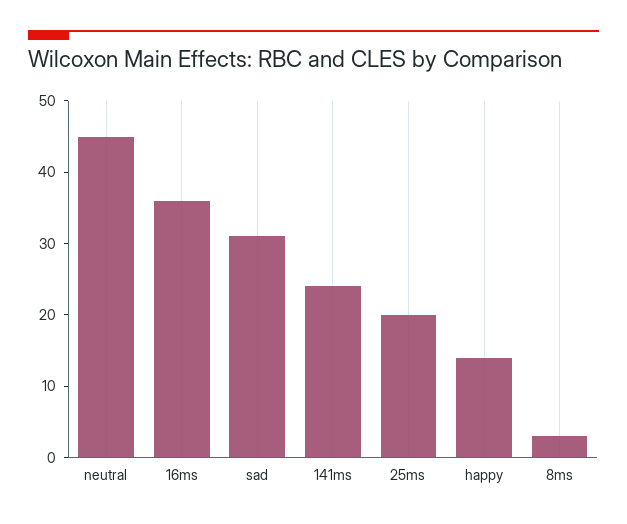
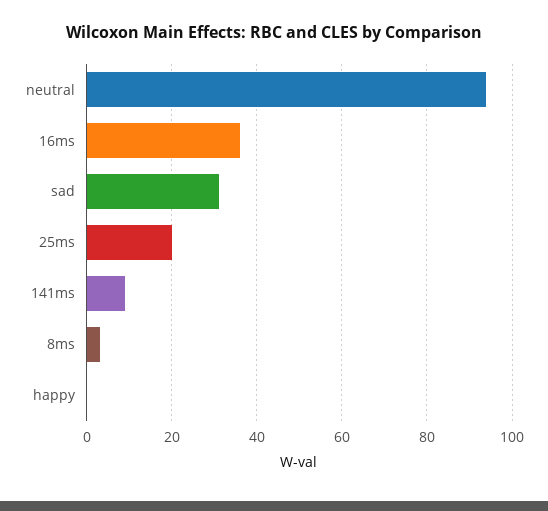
  {
-   "neutral": 45,
+   "neutral": 95,
    "16ms": 35,
    "sad": 30,
-   "141ms": 25,
+   "141ms": 10,
    "25ms": 20,
-   "happy": 15,
+   "happy": 0,
    "8ms": 5
  }

